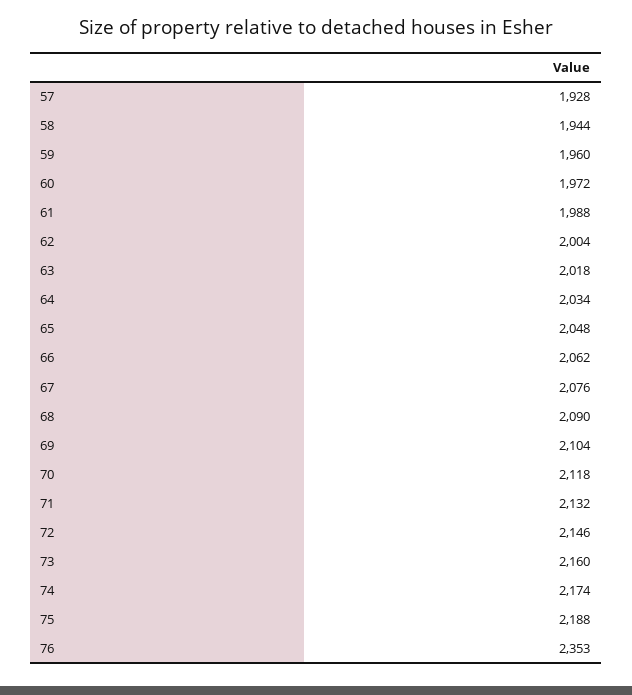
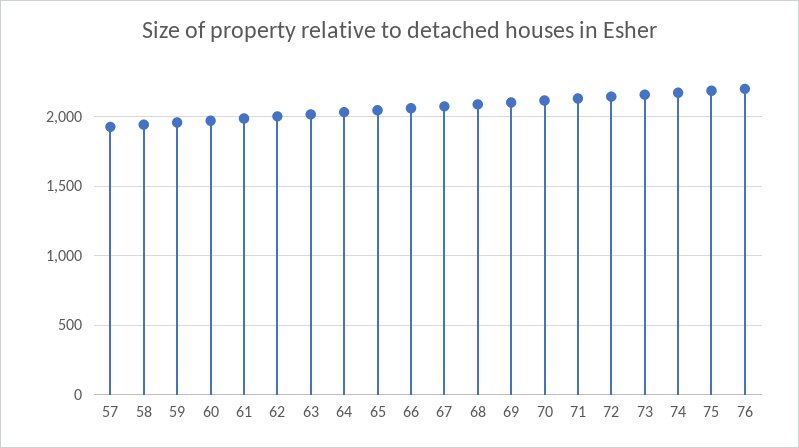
  {
    "57": 1928,
    "58": 1944,
    "59": 1960,
    "60": 1972,
    "61": 1988,
    "62": 2004,
    "63": 2018,
    "64": 2034,
    "65": 2048,
    "66": 2062,
    "67": 2076,
    "68": 2090,
    "69": 2104,
    "70": 2118,
    "71": 2132,
    "72": 2146,
    "73": 2160,
    "74": 2174,
    "75": 2188,
-   "76": 2353
+   "76": 2200
  }

